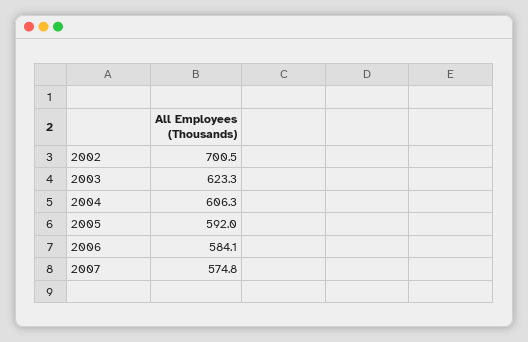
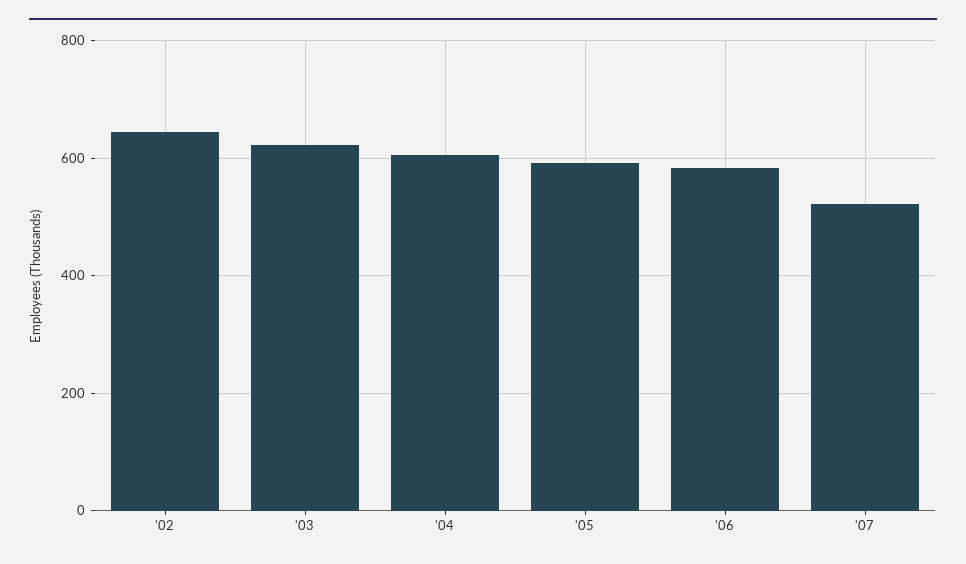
  {
-   "2002": 700.5,
+   "2002": 640,
    "2003": 623.3,
    "2004": 606.3,
    "2005": 592,
    "2006": 584.1,
-   "2007": 574.8
+   "2007": 520
  }

